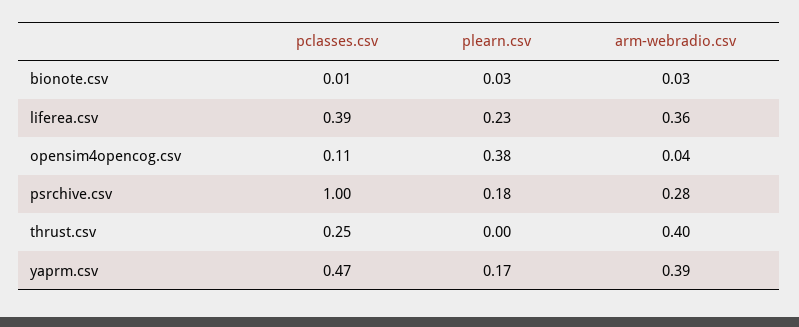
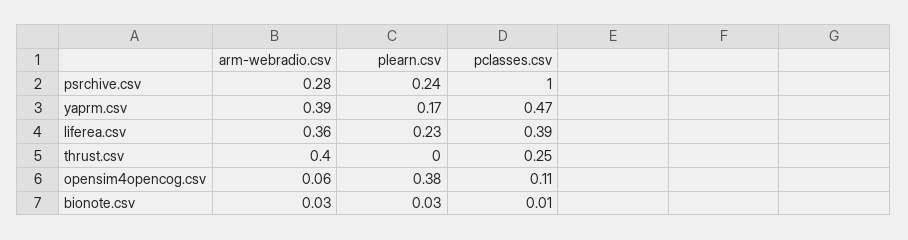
  {
    "pclasses.csv": {
      "bionote.csv": 0.01,
      "liferea.csv": 0.39,
      "opensim4opencog.csv": 0.11,
      "psrchive.csv": 1,
      "thrust.csv": 0.25,
      "yaprm.csv": 0.47
    },
    "plearn.csv": {
      "bionote.csv": 0.03,
      "liferea.csv": 0.23,
      "opensim4opencog.csv": 0.38,
-     "psrchive.csv": 0.18,
+     "psrchive.csv": 0.24,
      "thrust.csv": 0,
      "yaprm.csv": 0.17
    },
    "arm-webradio.csv": {
      "bionote.csv": 0.03,
      "liferea.csv": 0.36,
-     "opensim4opencog.csv": 0.04,
+     "opensim4opencog.csv": 0.06,
      "psrchive.csv": 0.28,
      "thrust.csv": 0.4,
      "yaprm.csv": 0.39
    }
  }

